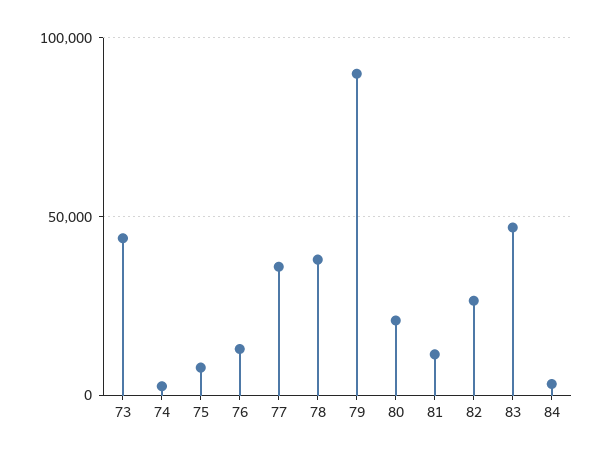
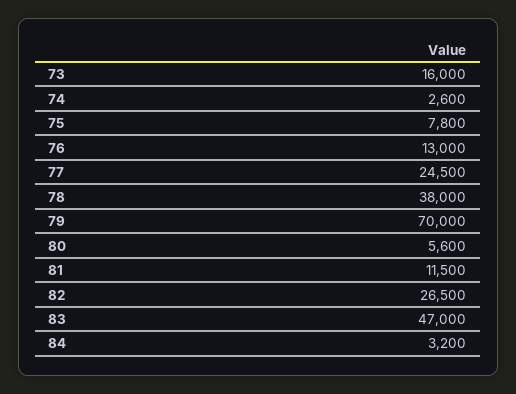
  {
-   "73": 45000,
+   "73": 16000,
    "74": 2600,
    "75": 7800,
    "76": 13000,
-   "77": 35000,
+   "77": 24500,
    "78": 38000,
-   "79": 90000,
+   "79": 70000,
-   "80": 20000,
+   "80": 5600,
    "81": 11500,
    "82": 26500,
    "83": 47000,
    "84": 3200
  }

